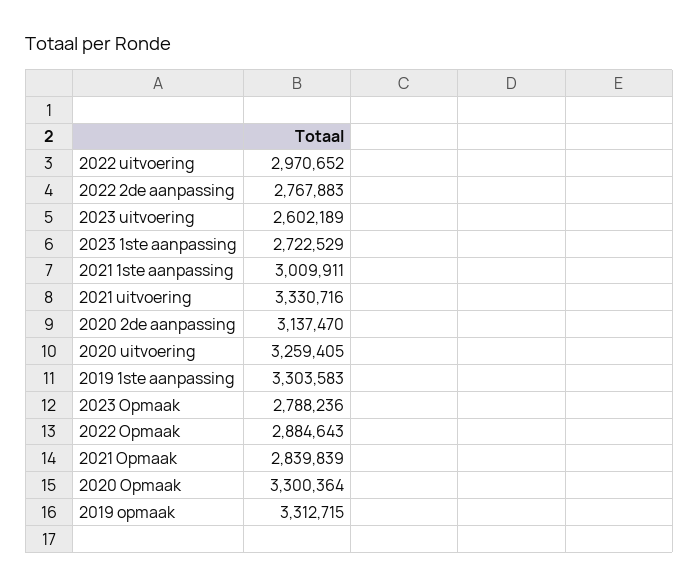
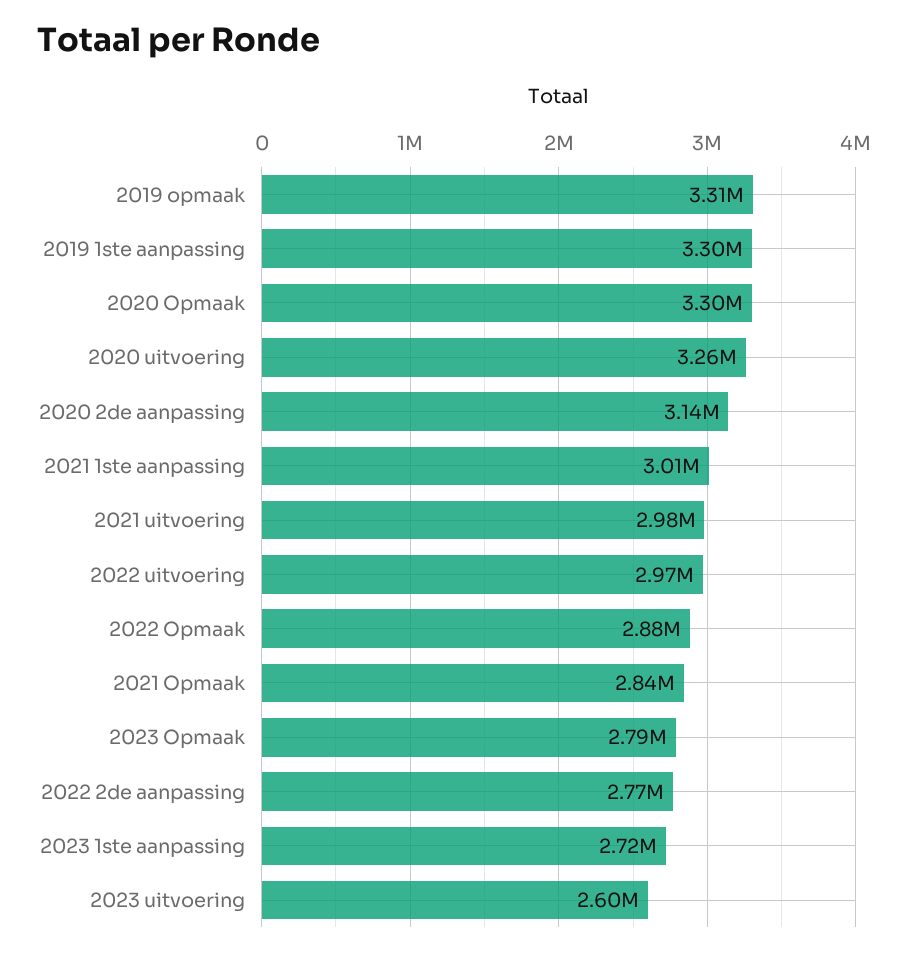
  {
    "2022 uitvoering": 2970652,
    "2022 2de aanpassing": 2767883,
    "2023 uitvoering": 2602189,
    "2023 1ste aanpassing": 2722529,
    "2021 1ste aanpassing": 3009911,
-   "2021 uitvoering": 3330716,
+   "2021 uitvoering": 2980000,
    "2020 2de aanpassing": 3137470,
    "2020 uitvoering": 3259405,
    "2019 1ste aanpassing": 3303583,
    "2023 Opmaak": 2788236,
    "2022 Opmaak": 2884643,
    "2021 Opmaak": 2839839,
    "2020 Opmaak": 3300364,
    "2019 opmaak": 3312715
  }

